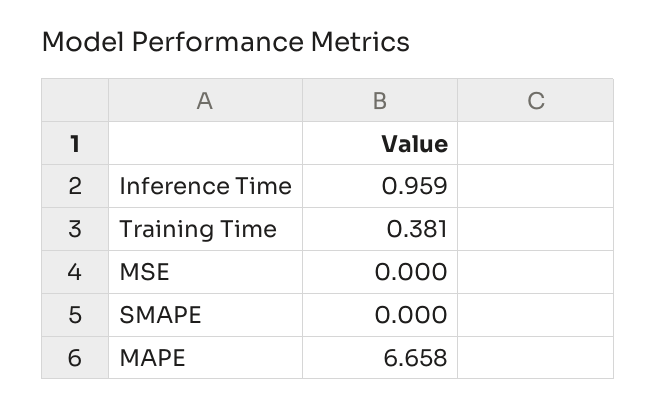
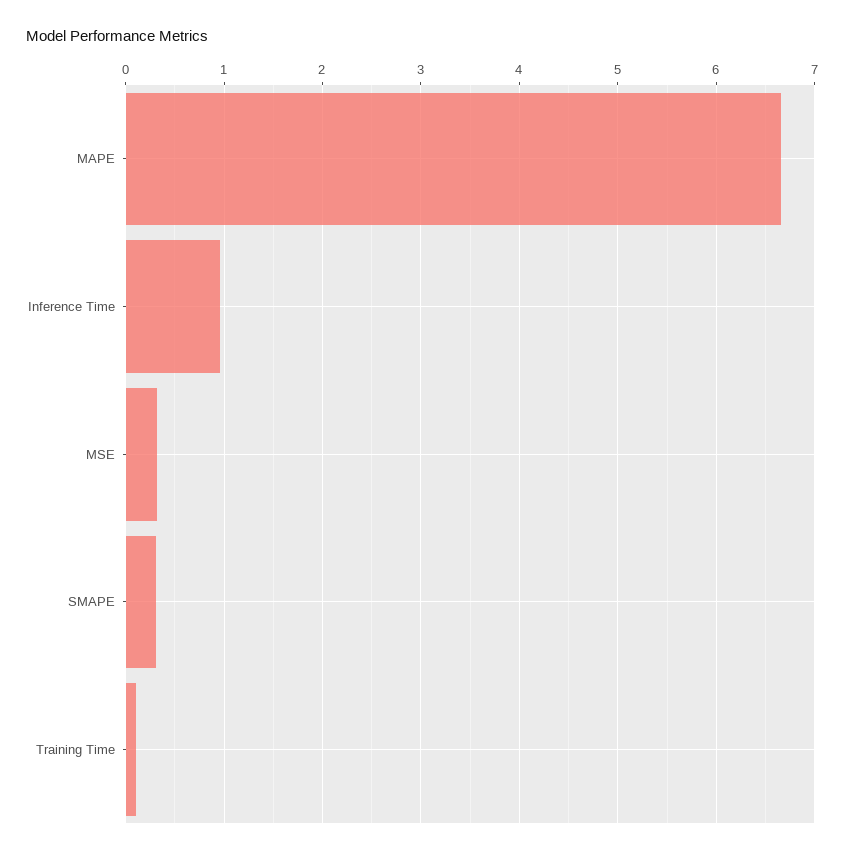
  {
    "Inference Time": 0.959,
-   "Training Time": 0.381,
+   "Training Time": 0.1,
-   "MSE": 0,
+   "MSE": 0.3,
-   "SMAPE": 0,
+   "SMAPE": 0.3,
    "MAPE": 6.658
  }

